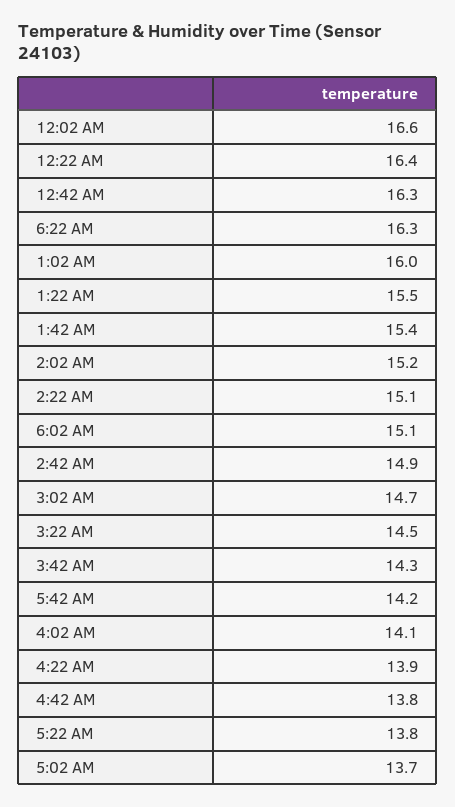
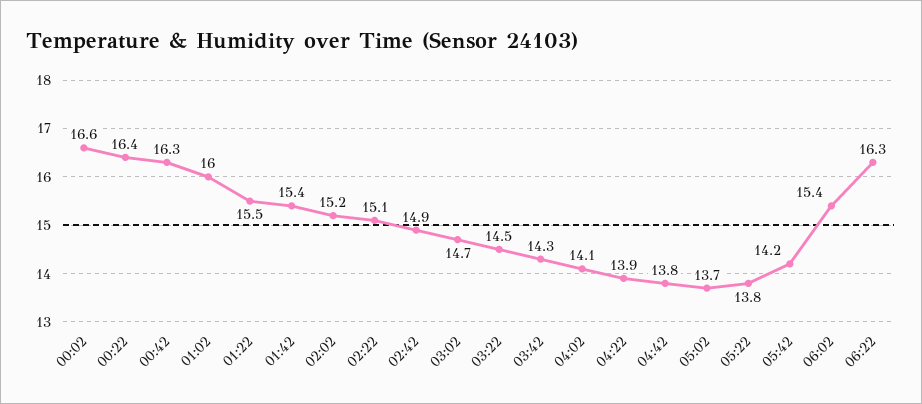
  {
    "12:02 AM": 16.6,
    "12:22 AM": 16.4,
    "12:42 AM": 16.3,
    "6:22 AM": 16.3,
    "1:02 AM": 16,
    "1:22 AM": 15.5,
    "1:42 AM": 15.4,
    "2:02 AM": 15.2,
    "2:22 AM": 15.1,
-   "6:02 AM": 15.1,
+   "6:02 AM": 15.4,
    "2:42 AM": 14.9,
    "3:02 AM": 14.7,
    "3:22 AM": 14.5,
    "3:42 AM": 14.3,
    "5:42 AM": 14.2,
    "4:02 AM": 14.1,
    "4:22 AM": 13.9,
    "4:42 AM": 13.8,
    "5:22 AM": 13.8,
    "5:02 AM": 13.7
  }

